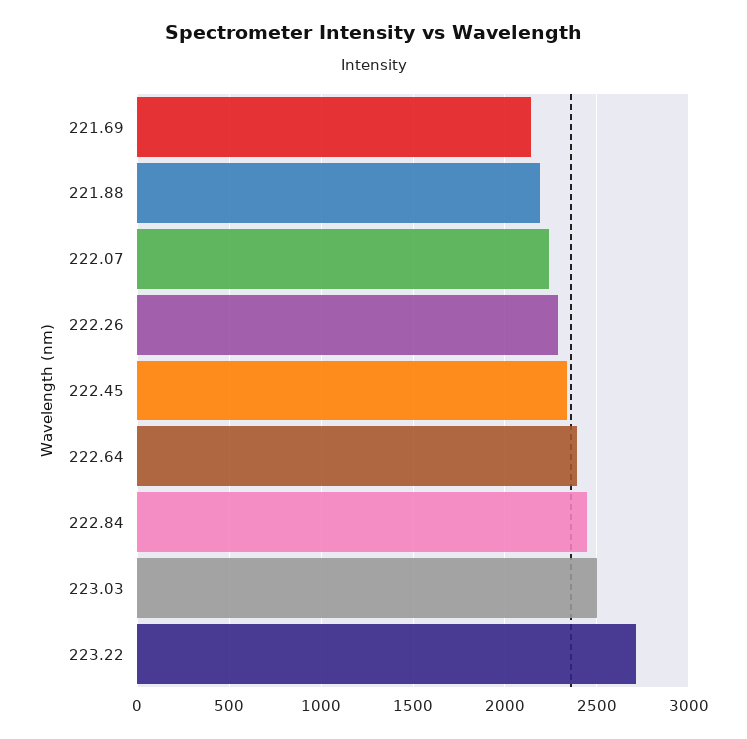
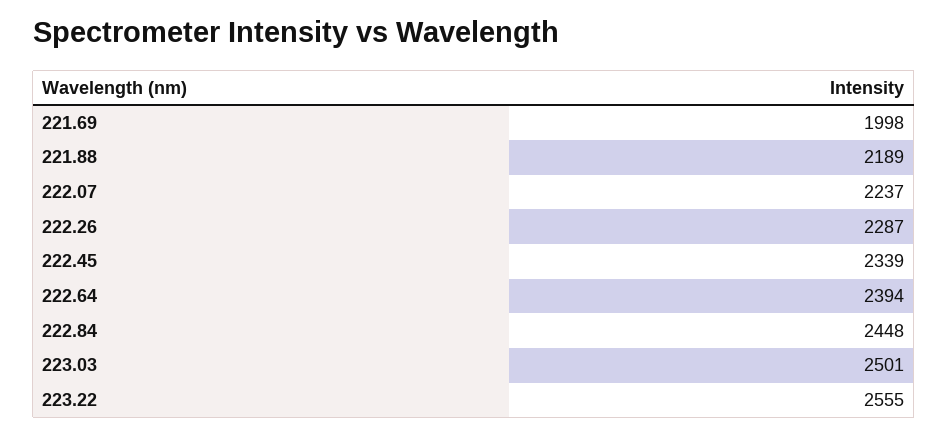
  {
-   "221.69": 2150,
+   "221.69": 1998,
    "221.88": 2189,
    "222.07": 2237,
    "222.26": 2287,
    "222.45": 2339,
    "222.64": 2394,
    "222.84": 2448,
    "223.03": 2501,
-   "223.22": 2700
+   "223.22": 2555
  }

